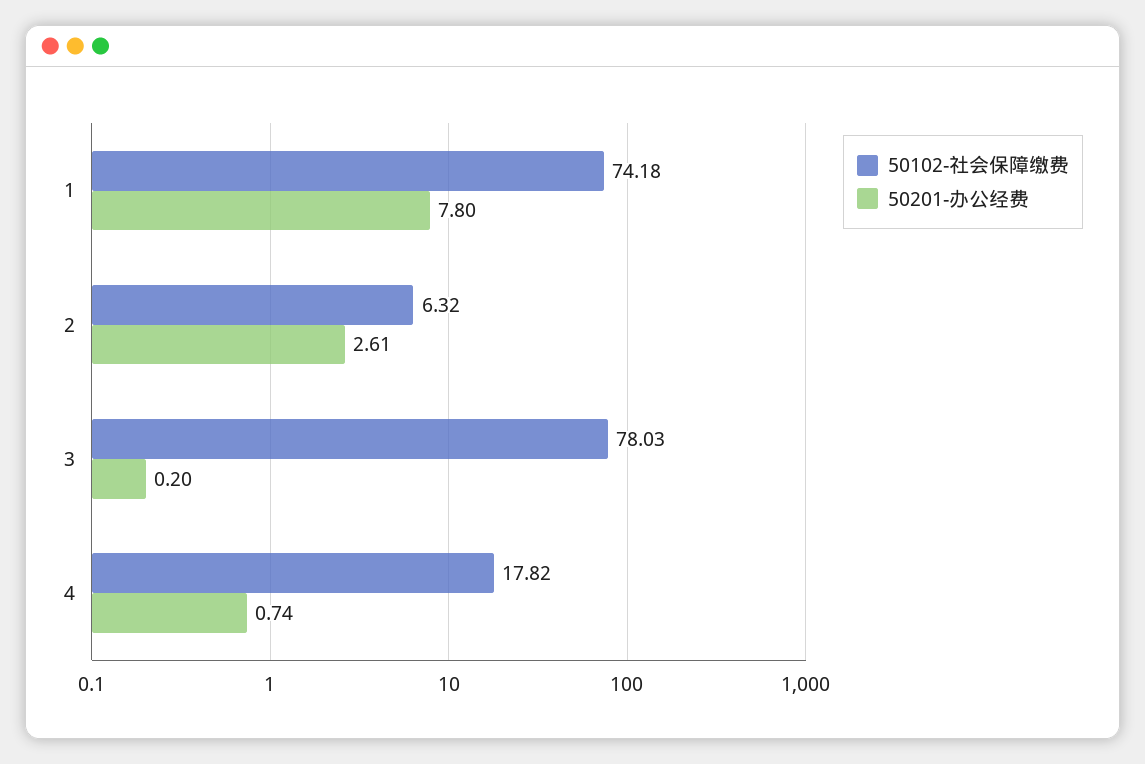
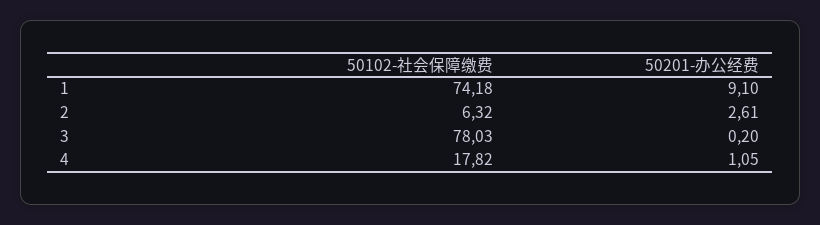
  {
    "50102-社会保障缴费": {
      "1": 74.18,
      "2": 6.32,
      "3": 78.03,
      "4": 17.82
    },
    "50201-办公经费": {
-     "1": 7.8,
+     "1": 9.1,
      "2": 2.61,
      "3": 0.2,
-     "4": 0.74
+     "4": 1.05
    }
  }

